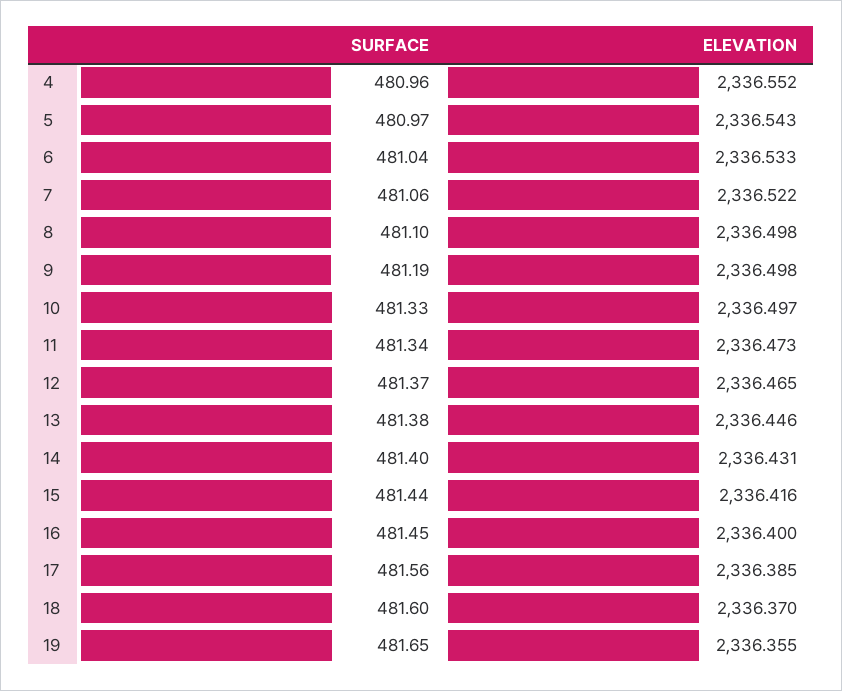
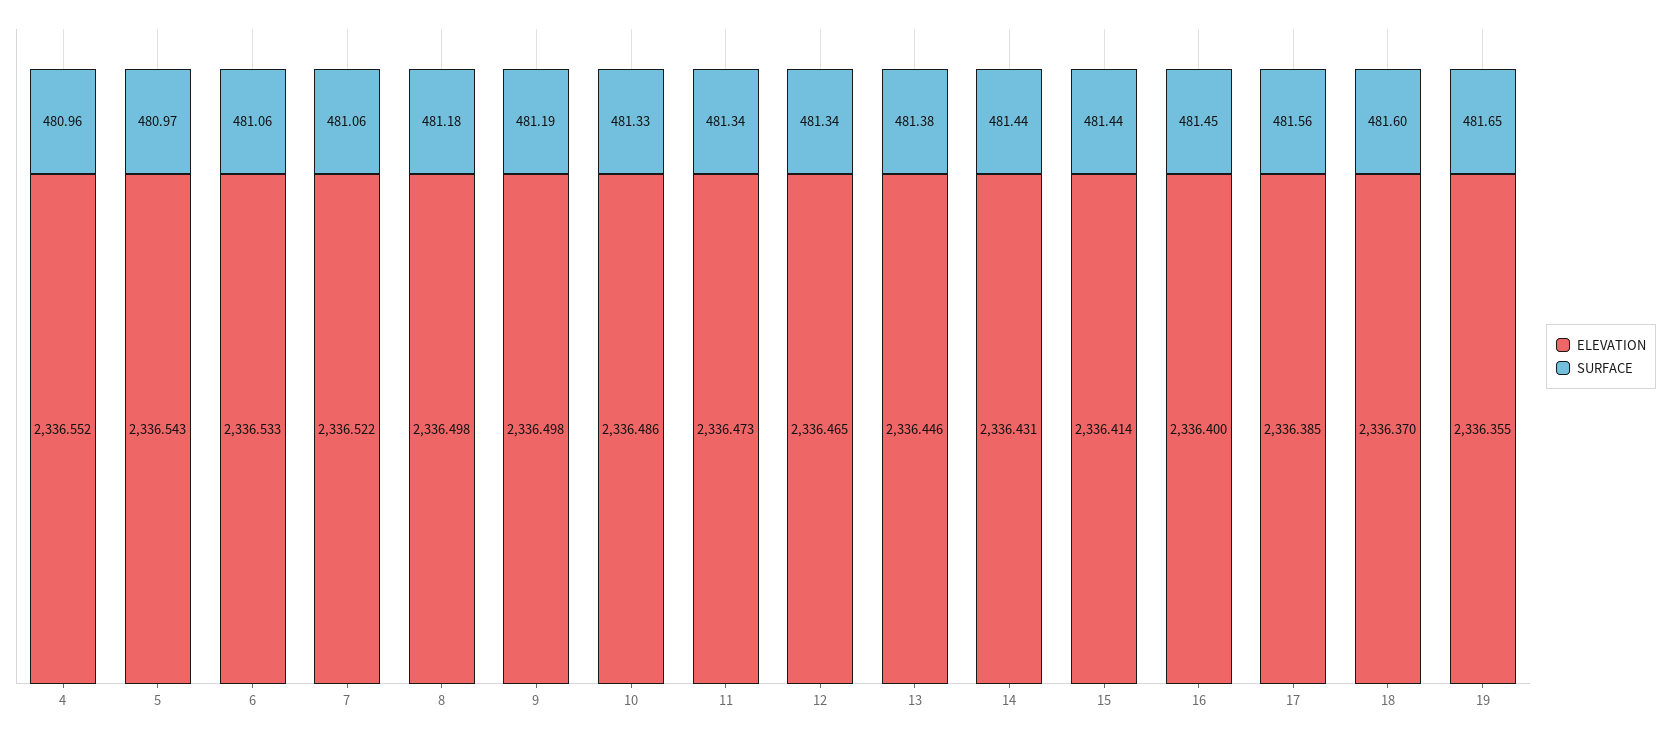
  {
    "SURFACE": {
      "4": 480.96,
      "5": 480.97,
-     "6": 481.04,
+     "6": 481.06,
      "7": 481.06,
-     "8": 481.1,
+     "8": 481.18,
      "9": 481.19,
      "10": 481.33,
      "11": 481.34,
-     "12": 481.37,
+     "12": 481.34,
      "13": 481.38,
-     "14": 481.4,
+     "14": 481.44,
      "15": 481.44,
      "16": 481.45,
      "17": 481.56,
      "18": 481.6,
      "19": 481.65
    },
    "ELEVATION": {
      "4": 2336.552,
      "5": 2336.543,
      "6": 2336.533,
      "7": 2336.522,
      "8": 2336.498,
      "9": 2336.498,
-     "10": 2336.497,
+     "10": 2336.486,
      "11": 2336.473,
      "12": 2336.465,
      "13": 2336.446,
      "14": 2336.431,
-     "15": 2336.416,
+     "15": 2336.414,
      "16": 2336.4,
      "17": 2336.385,
      "18": 2336.37,
      "19": 2336.355
    }
  }

